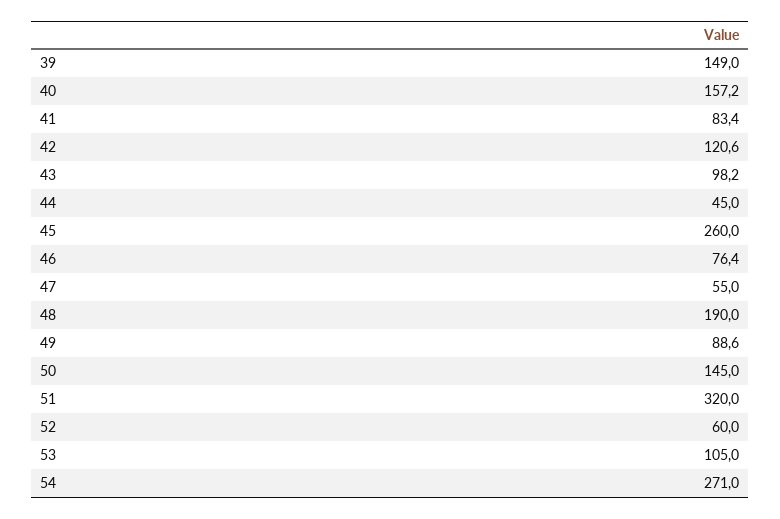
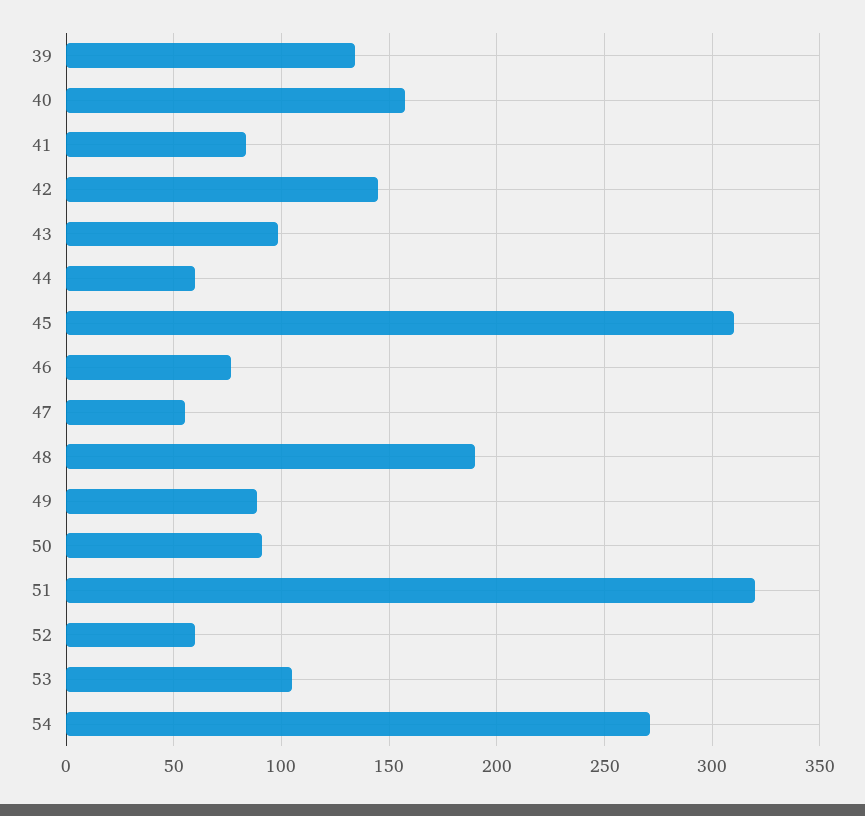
  {
-   "39": 149,
+   "39": 135,
    "40": 157.2,
    "41": 83.4,
-   "42": 120.6,
+   "42": 145,
    "43": 98.2,
-   "44": 45,
+   "44": 60,
-   "45": 260,
+   "45": 310,
    "46": 76.4,
    "47": 55,
    "48": 190,
    "49": 88.6,
-   "50": 145,
+   "50": 90,
    "51": 320,
    "52": 60,
    "53": 105,
    "54": 271
  }

